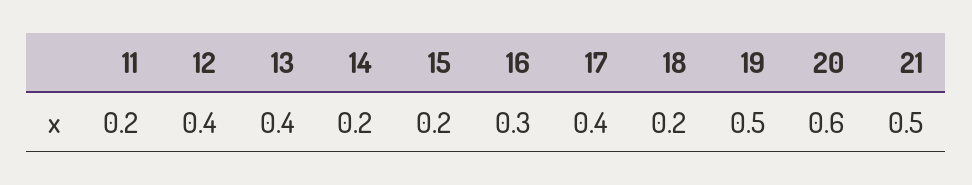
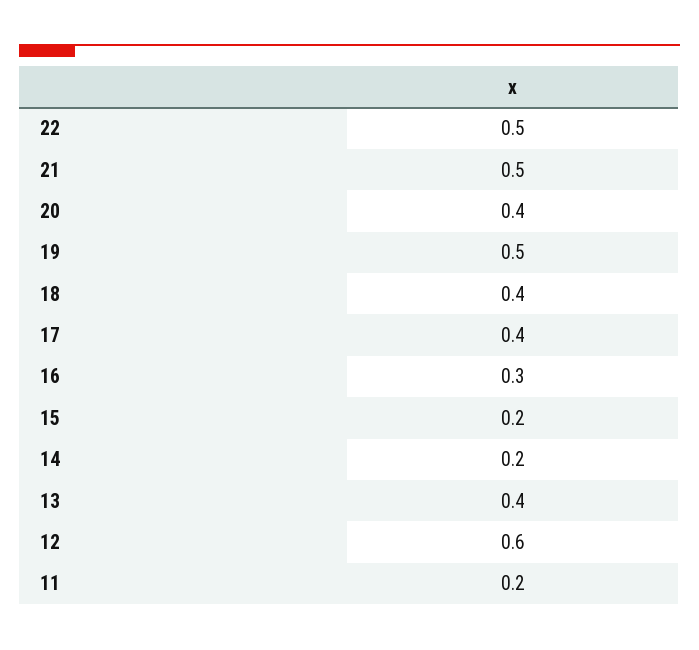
  {
    "11": 0.2,
-   "12": 0.4,
+   "12": 0.6,
    "13": 0.4,
    "14": 0.2,
    "15": 0.2,
    "16": 0.3,
    "17": 0.4,
-   "18": 0.2,
+   "18": 0.4,
    "19": 0.5,
-   "20": 0.6,
+   "20": 0.4,
-   "21": 0.5
+   "21": 0.5,
+   "22": 0.5
  }

